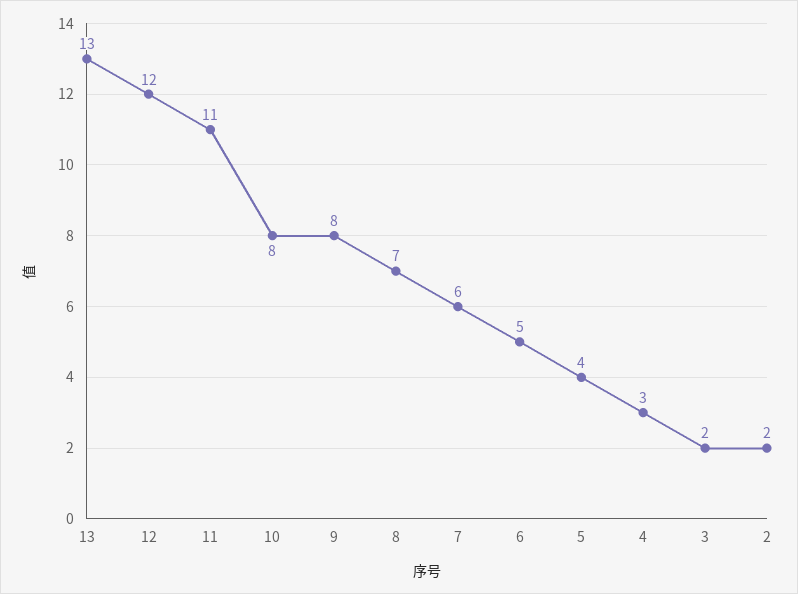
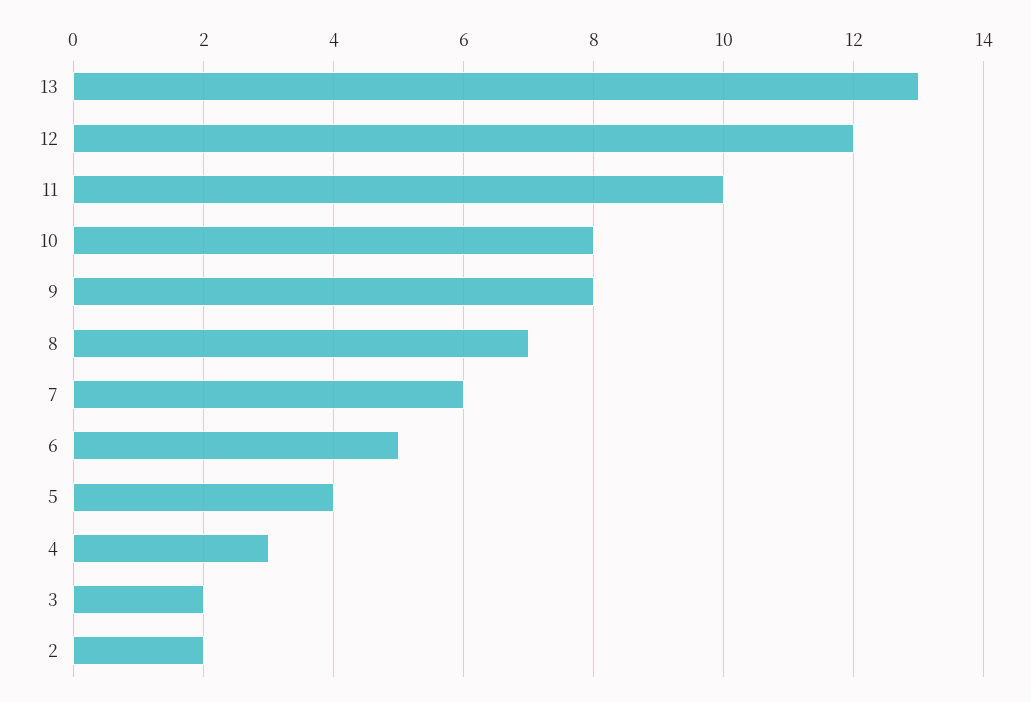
  {
    "13": 13,
    "12": 12,
-   "11": 11,
+   "11": 10,
    "10": 8,
    "9": 8,
    "8": 7,
    "7": 6,
    "6": 5,
    "5": 4,
    "4": 3,
    "3": 2,
    "2": 2
  }

